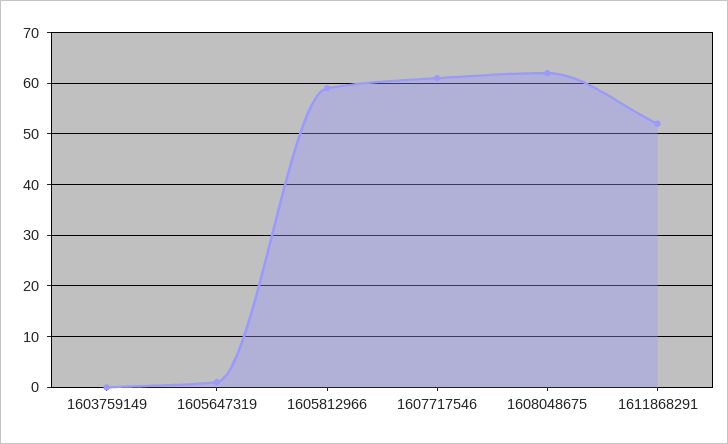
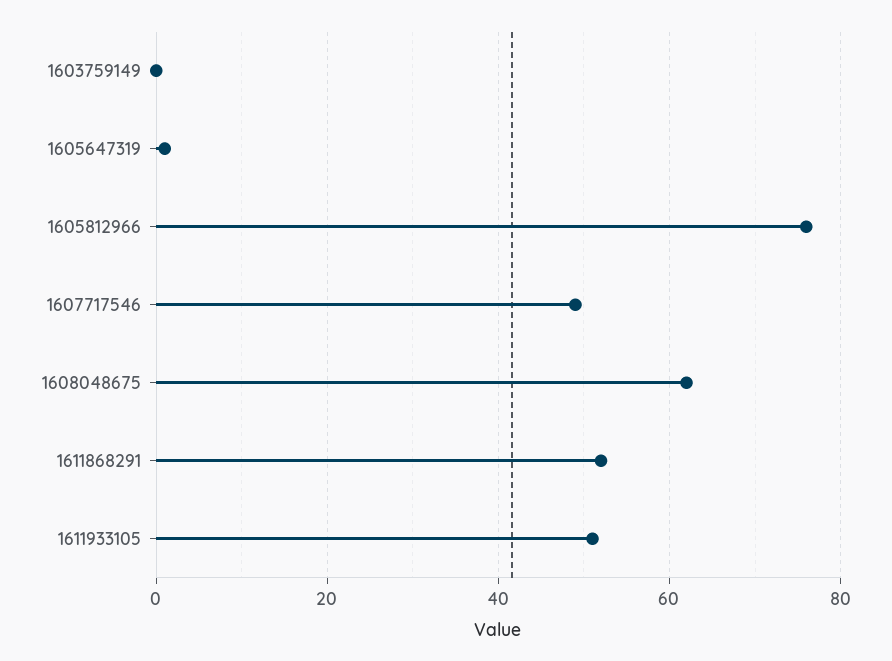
  {
    "1603759149": 0,
    "1605647319": 0,
-   "1605812966": 60,
+   "1605812966": 75,
-   "1607717546": 60,
+   "1607717546": 50,
    "1608048675": 60,
-   "1611868291": 50
+   "1611868291": 50,
+   "1611933105": 50
  }

